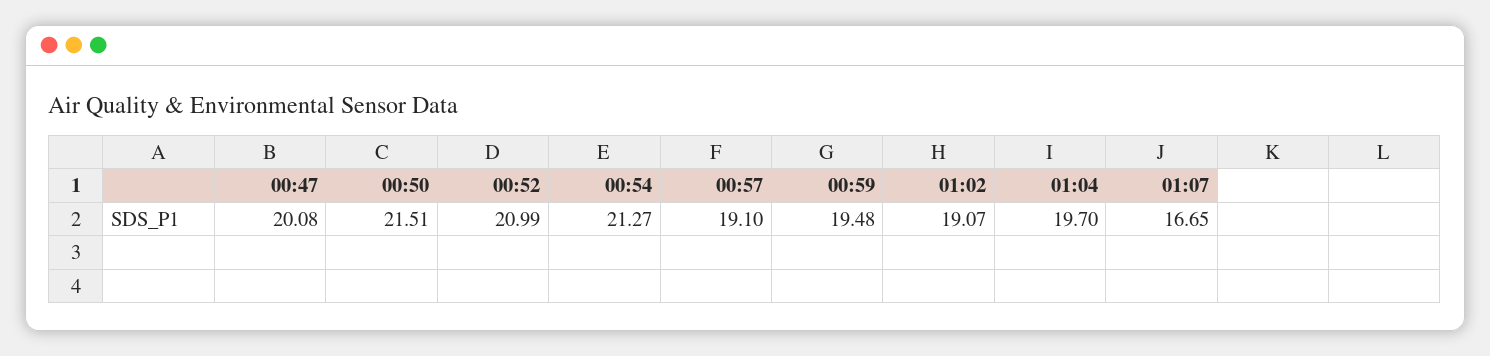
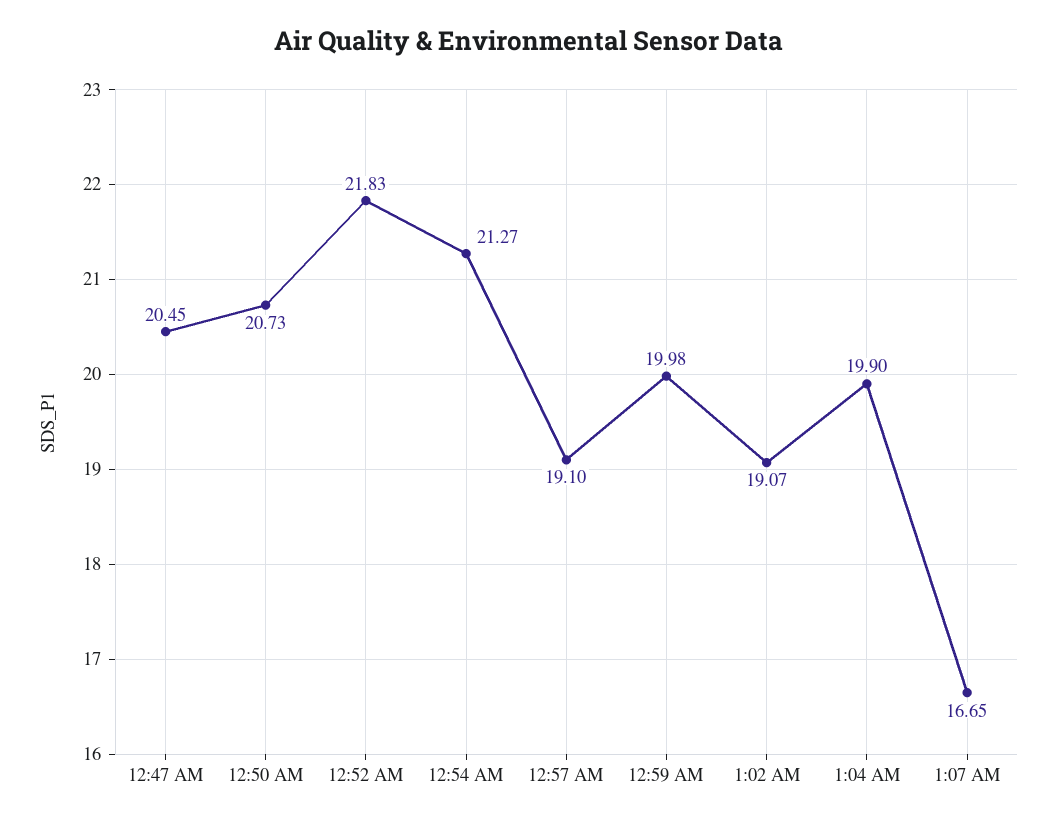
  {
-   "00:47": 20.08,
+   "00:47": 20.45,
-   "00:50": 21.51,
+   "00:50": 20.73,
-   "00:52": 20.99,
+   "00:52": 21.83,
    "00:54": 21.27,
    "00:57": 19.1,
-   "00:59": 19.48,
+   "00:59": 19.98,
    "01:02": 19.07,
-   "01:04": 19.7,
+   "01:04": 19.9,
    "01:07": 16.65
  }

